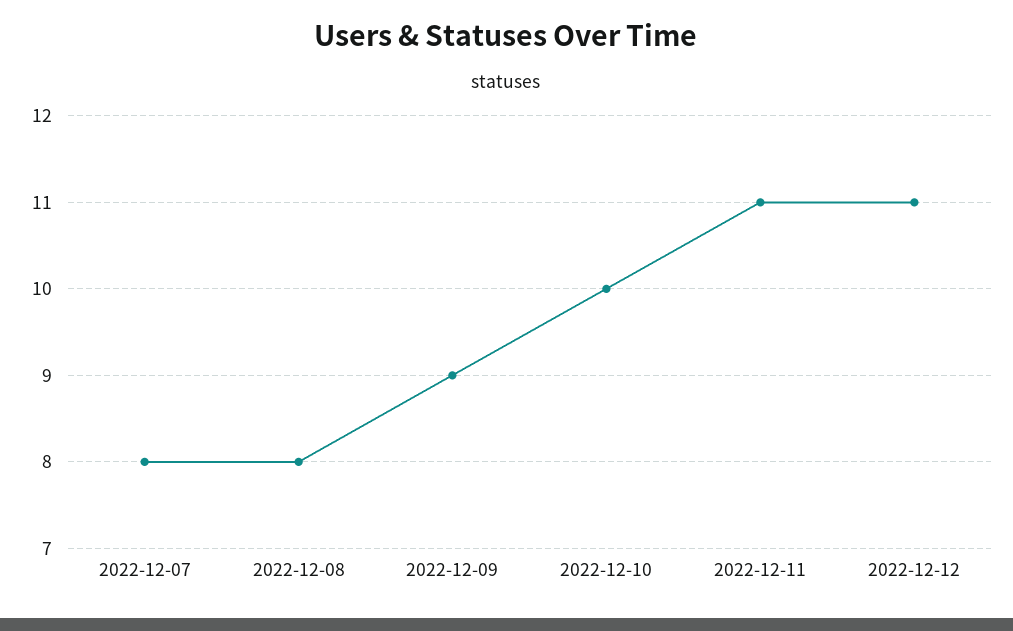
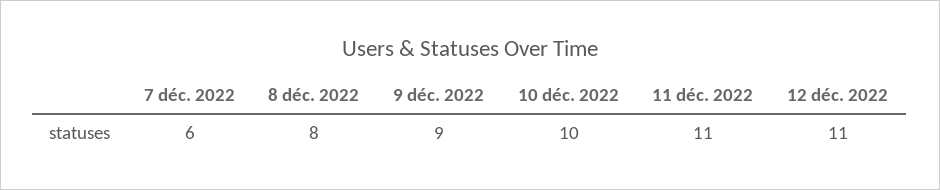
  {
-   "2022-12-07": 8,
+   "2022-12-07": 6,
    "2022-12-08": 8,
    "2022-12-09": 9,
    "2022-12-10": 10,
    "2022-12-11": 11,
    "2022-12-12": 11
  }

